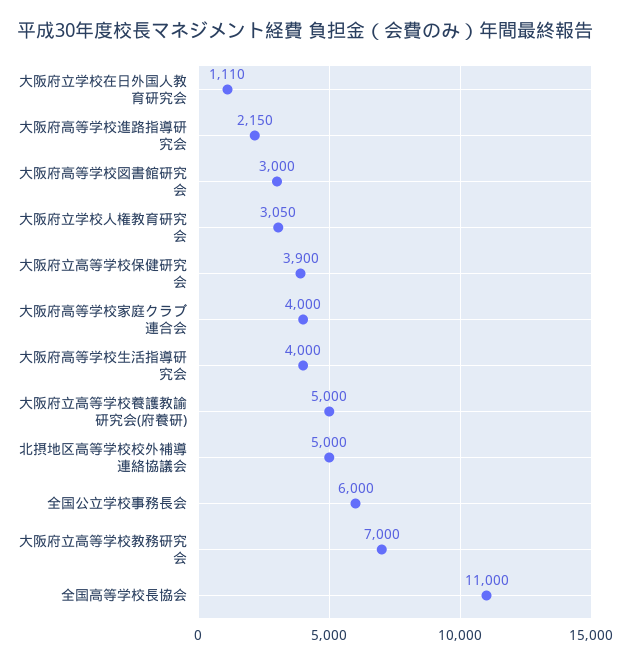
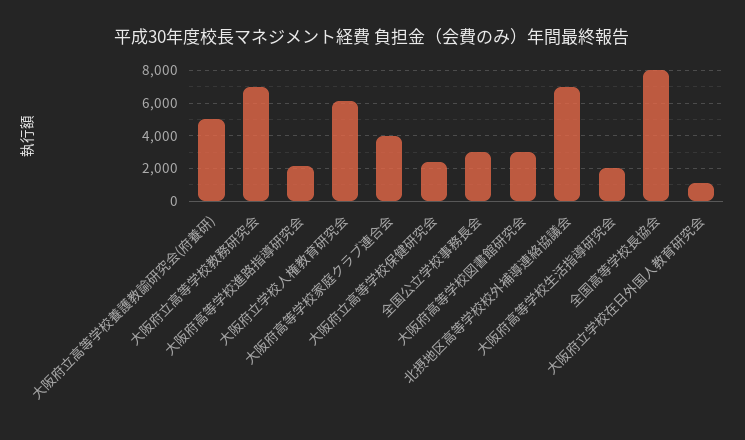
  {
    "大阪府立学校在日外国人教育研究会": 1110,
    "大阪府高等学校進路指導研究会": 2150,
    "大阪府高等学校図書館研究会": 3000,
-   "大阪府立学校人権教育研究会": 3050,
+   "大阪府立学校人権教育研究会": 6000,
-   "大阪府立高等学校保健研究会": 3900,
+   "大阪府立高等学校保健研究会": 2500,
    "大阪府高等学校家庭クラブ連合会": 4000,
-   "大阪府高等学校生活指導研究会": 4000,
+   "大阪府高等学校生活指導研究会": 2000,
    "大阪府立高等学校養護教諭研究会(府養研)": 5000,
-   "北摂地区高等学校校外補導連絡協議会": 5000,
+   "北摂地区高等学校校外補導連絡協議会": 7000,
-   "全国公立学校事務長会": 6000,
+   "全国公立学校事務長会": 3000,
    "大阪府立高等学校教務研究会": 7000,
-   "全国高等学校長協会": 11000
+   "全国高等学校長協会": 8000
  }

